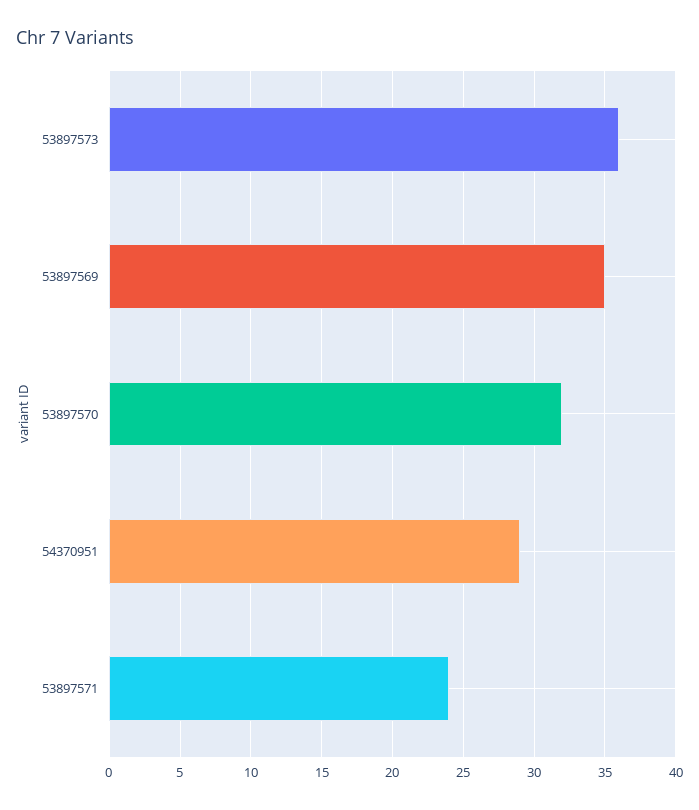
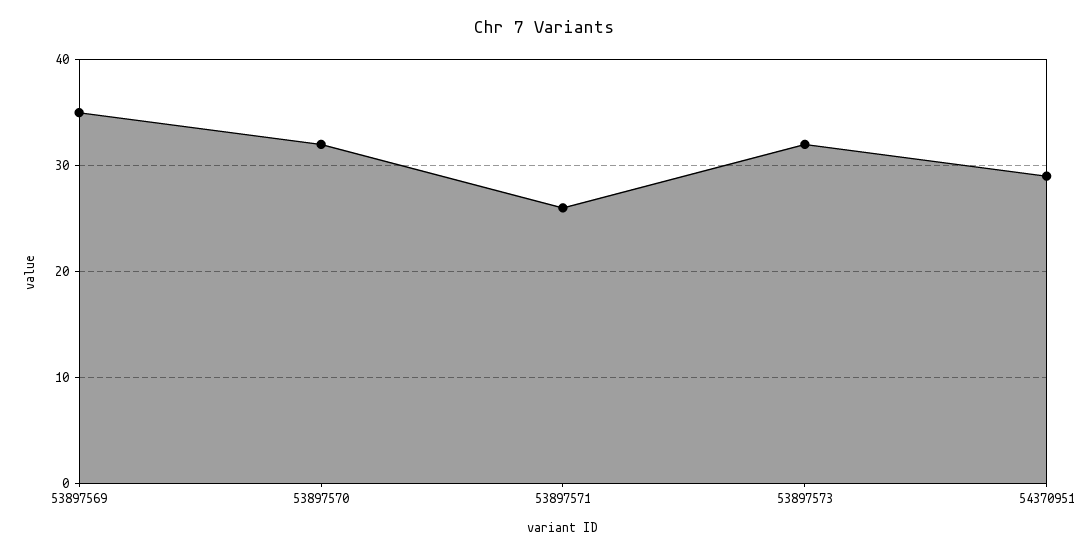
  {
-   "53897573": 36,
+   "53897573": 32,
    "53897569": 35,
    "53897570": 32,
    "54370951": 29,
-   "53897571": 24
+   "53897571": 26
  }

